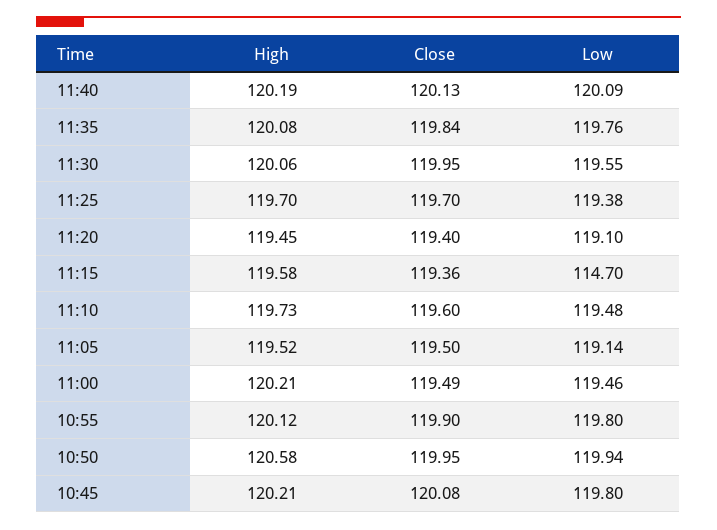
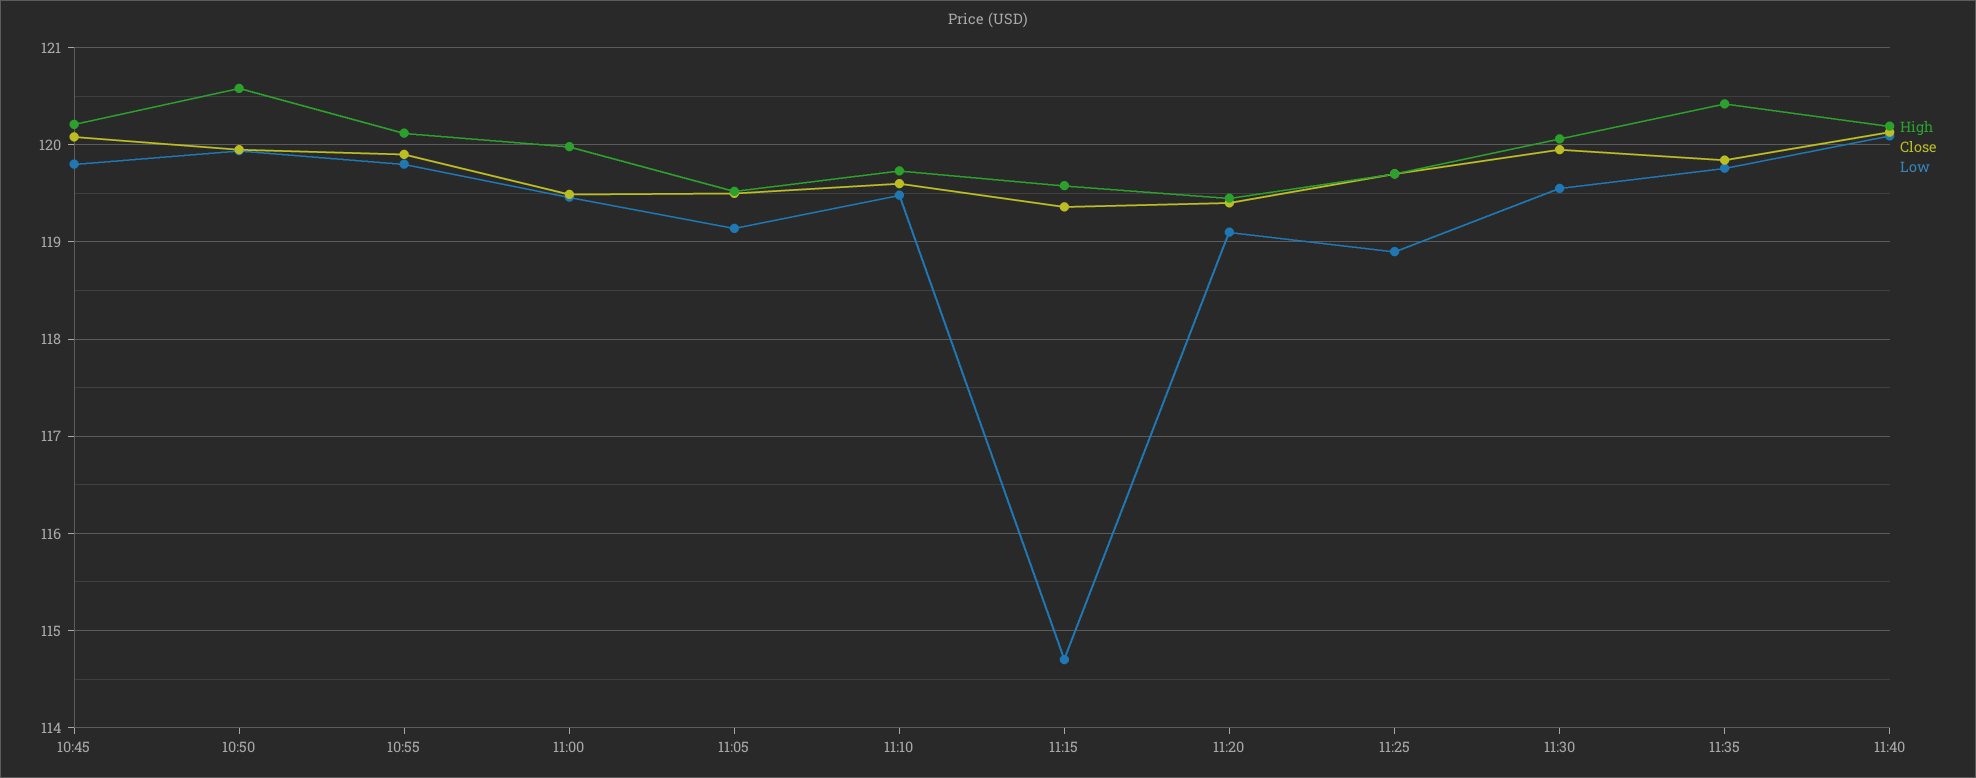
  {
    "High": {
      "11:40": 120.19,
-     "11:35": 120.08,
+     "11:35": 120.4,
      "11:30": 120.06,
      "11:25": 119.7,
      "11:20": 119.45,
      "11:15": 119.58,
      "11:10": 119.73,
      "11:05": 119.52,
-     "11:00": 120.21,
+     "11:00": 120,
      "10:55": 120.12,
      "10:50": 120.58,
      "10:45": 120.21
    },
    "Close": {
      "11:40": 120.13,
      "11:35": 119.84,
      "11:30": 119.95,
      "11:25": 119.7,
      "11:20": 119.4,
      "11:15": 119.36,
      "11:10": 119.6,
      "11:05": 119.5,
      "11:00": 119.49,
      "10:55": 119.9,
      "10:50": 119.95,
      "10:45": 120.08
    },
    "Low": {
      "11:40": 120.09,
      "11:35": 119.76,
      "11:30": 119.55,
-     "11:25": 119.38,
+     "11:25": 118.9,
      "11:20": 119.1,
      "11:15": 114.7,
      "11:10": 119.48,
      "11:05": 119.14,
      "11:00": 119.46,
      "10:55": 119.8,
      "10:50": 119.94,
      "10:45": 119.8
    }
  }

